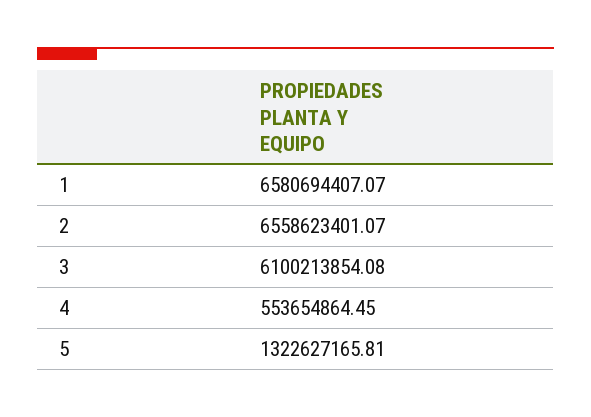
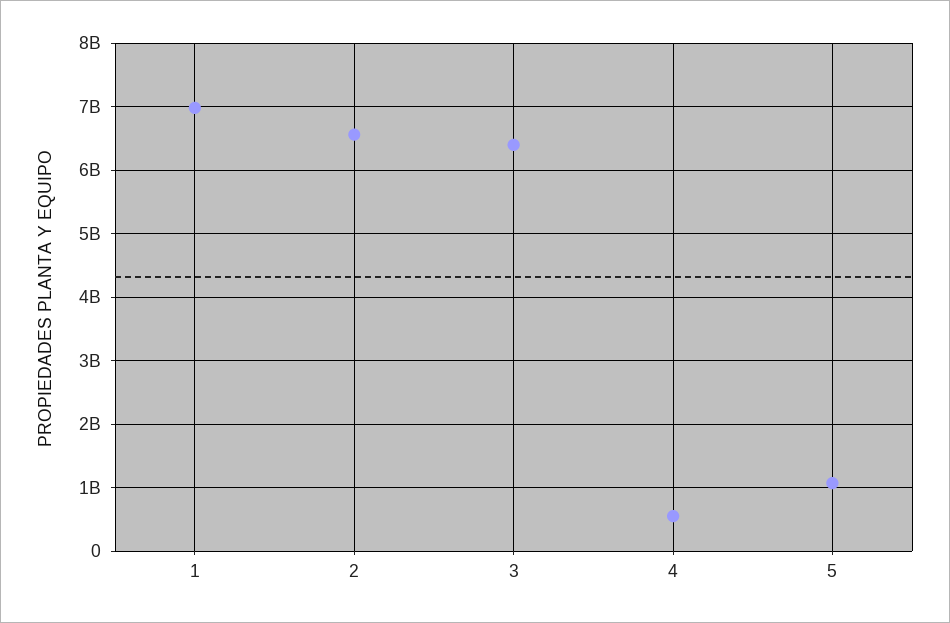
  {
-   "1": 6580694407.07,
+   "1": 7000000000,
    "2": 6558623401.07,
-   "3": 6100213854.08,
+   "3": 6400000000,
    "4": 553654864.45,
-   "5": 1322627165.81
+   "5": 1100000000
  }

